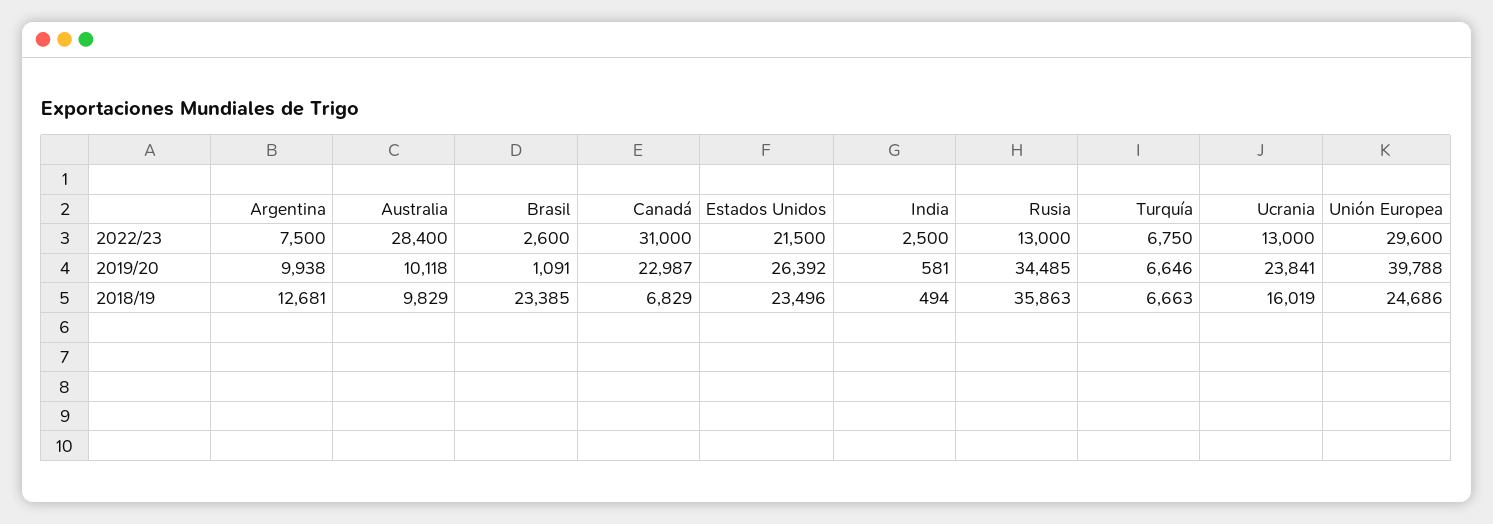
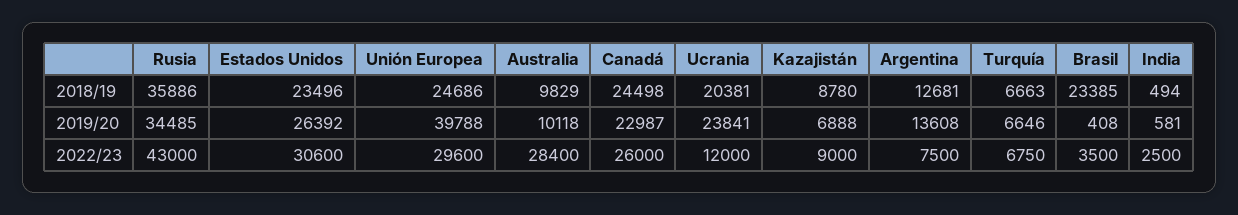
  {
    "Argentina": {
      "2022/23": 7500,
-     "2019/20": 9938,
+     "2019/20": 13608,
      "2018/19": 12681
    },
    "Australia": {
      "2022/23": 28400,
      "2019/20": 10118,
      "2018/19": 9829
    },
    "Brasil": {
-     "2022/23": 2600,
+     "2022/23": 3500,
-     "2019/20": 1091,
+     "2019/20": 408,
      "2018/19": 23385
    },
    "Canadá": {
-     "2022/23": 31000,
+     "2022/23": 26000,
      "2019/20": 22987,
-     "2018/19": 6829
+     "2018/19": 24498
    },
    "Estados Unidos": {
-     "2022/23": 21500,
+     "2022/23": 30600,
      "2019/20": 26392,
      "2018/19": 23496
    },
    "India": {
      "2022/23": 2500,
      "2019/20": 581,
      "2018/19": 494
    },
    "Rusia": {
-     "2022/23": 13000,
+     "2022/23": 43000,
      "2019/20": 34485,
-     "2018/19": 35863
+     "2018/19": 35886
    },
    "Turquía": {
      "2022/23": 6750,
      "2019/20": 6646,
      "2018/19": 6663
    },
    "Ucrania": {
-     "2022/23": 13000,
+     "2022/23": 12000,
      "2019/20": 23841,
-     "2018/19": 16019
+     "2018/19": 20381
    },
    "Unión Europea": {
      "2022/23": 29600,
      "2019/20": 39788,
      "2018/19": 24686
-   }
+   },
+   "Kazajistán": {
+     "2018/19": 8780,
+     "2019/20": 6888,
+     "2022/23": 9000
+   }
  }

